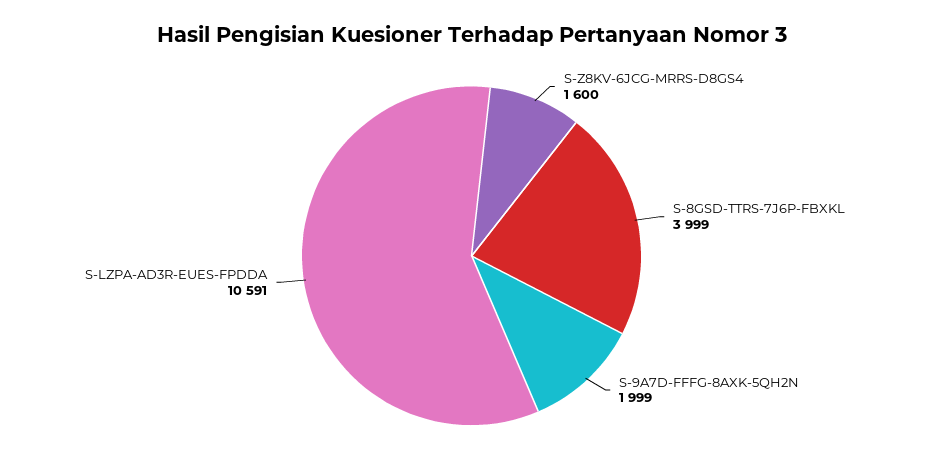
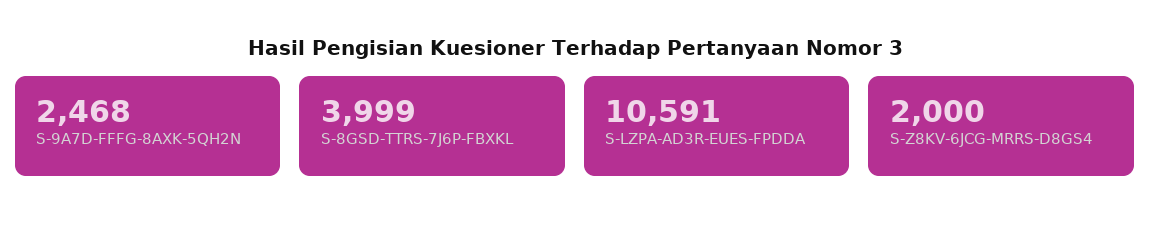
  {
-   "S-Z8KV-6JCG-MRRS-D8GS4": 1600,
+   "S-Z8KV-6JCG-MRRS-D8GS4": 2000,
    "S-8GSD-TTRS-7J6P-FBXKL": 3999,
-   "S-9A7D-FFFG-8AXK-5QH2N": 1999,
+   "S-9A7D-FFFG-8AXK-5QH2N": 2468,
    "S-LZPA-AD3R-EUES-FPDDA": 10591
  }

